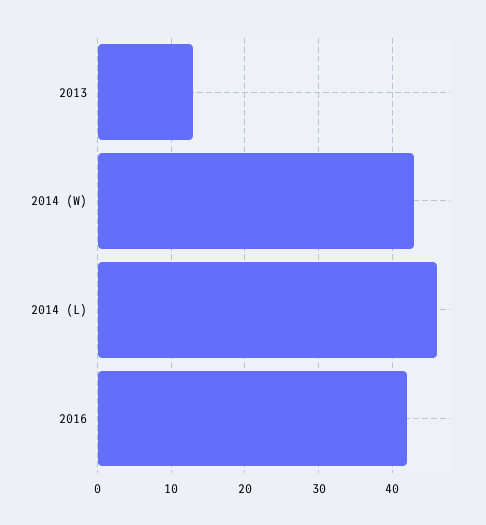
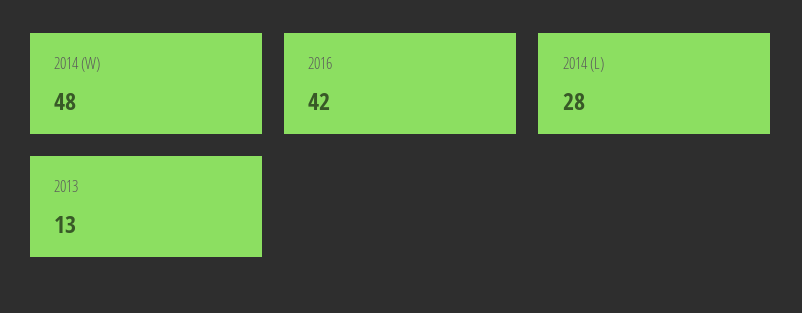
  {
    "2013": 13,
-   "2014 (W)": 43,
+   "2014 (W)": 48,
-   "2014 (L)": 46,
+   "2014 (L)": 28,
    "2016": 42
  }

